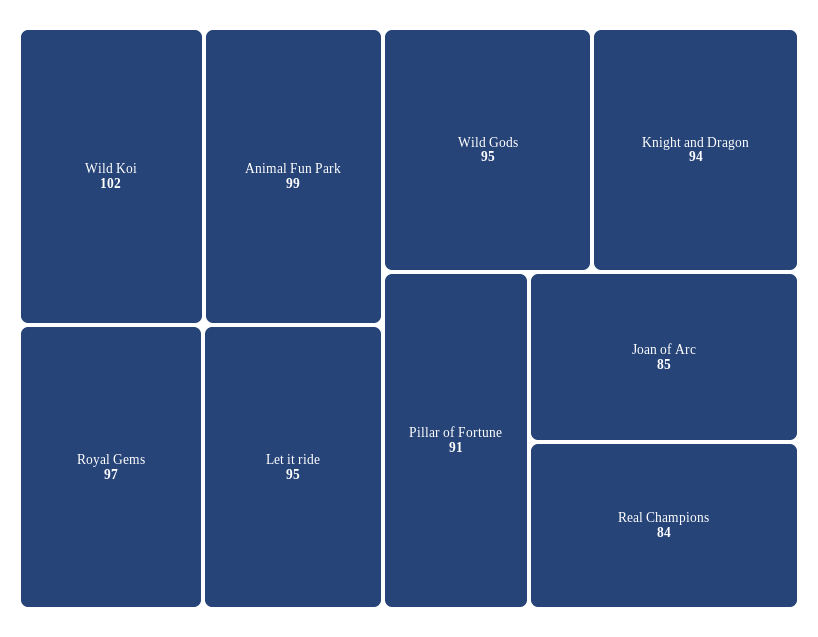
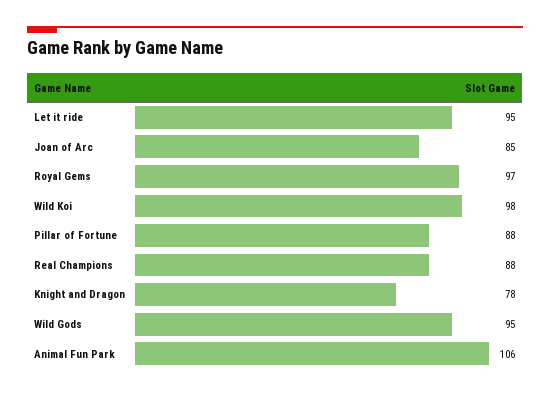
  {
-   "Wild Koi": 102,
+   "Wild Koi": 98,
-   "Animal Fun Park": 99,
+   "Animal Fun Park": 106,
    "Royal Gems": 97,
    "Let it ride": 95,
    "Wild Gods": 95,
-   "Knight and Dragon": 94,
+   "Knight and Dragon": 78,
-   "Pillar of Fortune": 91,
+   "Pillar of Fortune": 88,
    "Joan of Arc": 85,
-   "Real Champions": 84
+   "Real Champions": 88
  }

